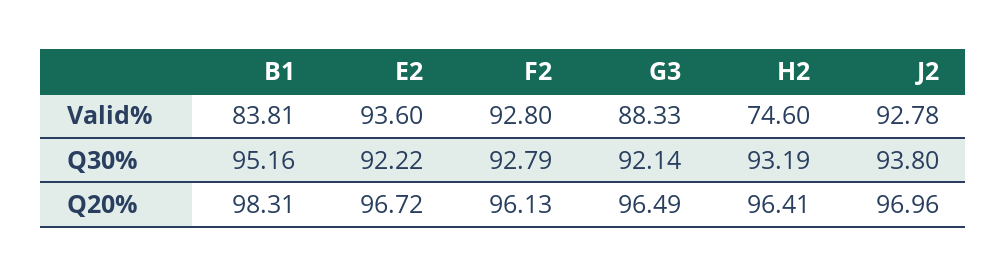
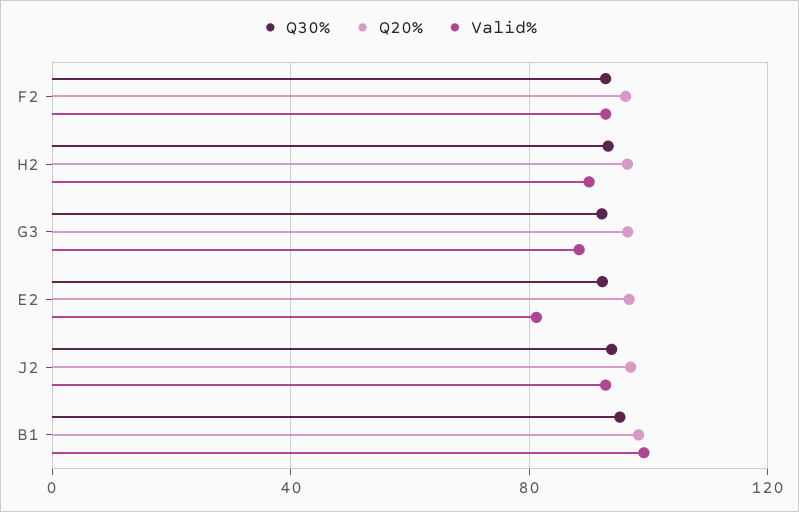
  {
    "Valid%": {
-     "B1": 83.81,
+     "B1": 100,
-     "E2": 93.6,
+     "E2": 80,
      "F2": 92.8,
      "G3": 88.33,
-     "H2": 74.6,
+     "H2": 90,
      "J2": 92.78
    },
    "Q30%": {
      "B1": 95.16,
      "E2": 92.22,
      "F2": 92.79,
      "G3": 92.14,
      "H2": 93.19,
      "J2": 93.8
    },
    "Q20%": {
      "B1": 98.31,
      "E2": 96.72,
      "F2": 96.13,
      "G3": 96.49,
      "H2": 96.41,
      "J2": 96.96
    }
  }

